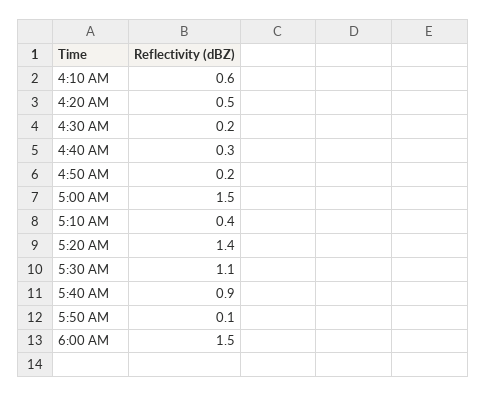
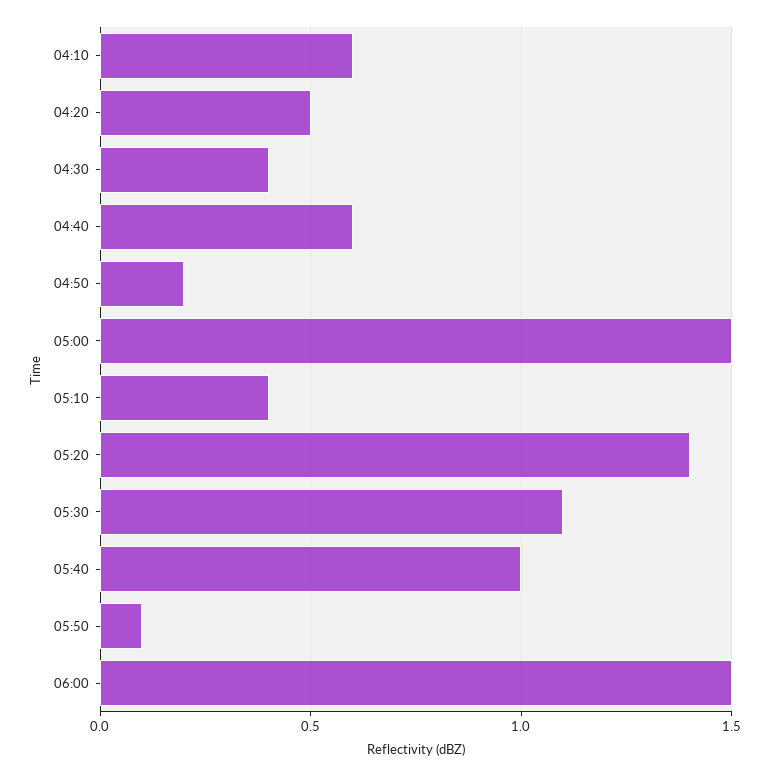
  {
    "4:10 AM": 0.6,
    "4:20 AM": 0.5,
-   "4:30 AM": 0.2,
+   "4:30 AM": 0.4,
-   "4:40 AM": 0.3,
+   "4:40 AM": 0.6,
    "4:50 AM": 0.2,
    "5:00 AM": 1.5,
    "5:10 AM": 0.4,
    "5:20 AM": 1.4,
    "5:30 AM": 1.1,
-   "5:40 AM": 0.9,
+   "5:40 AM": 1,
    "5:50 AM": 0.1,
    "6:00 AM": 1.5
  }

